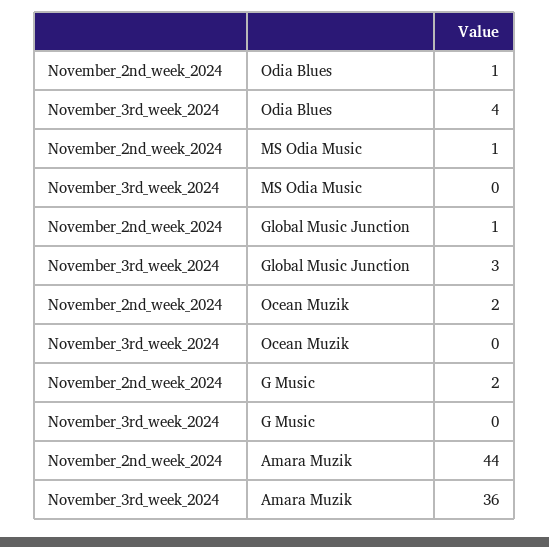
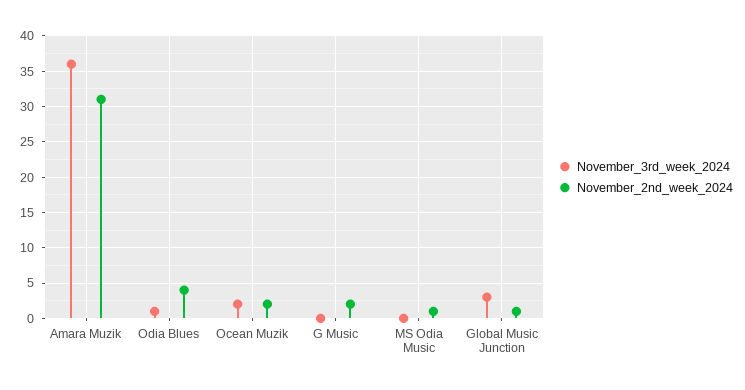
  {
    "November_2nd_week_2024": {
-     "Odia Blues": 1,
+     "Odia Blues": 4,
      "MS Odia Music": 1,
      "Global Music Junction": 1,
      "Ocean Muzik": 2,
      "G Music": 2,
-     "Amara Muzik": 44
+     "Amara Muzik": 31
    },
    "November_3rd_week_2024": {
-     "Odia Blues": 4,
+     "Odia Blues": 1,
      "MS Odia Music": 0,
      "Global Music Junction": 3,
-     "Ocean Muzik": 0,
+     "Ocean Muzik": 2,
      "G Music": 0,
      "Amara Muzik": 36
    }
  }

